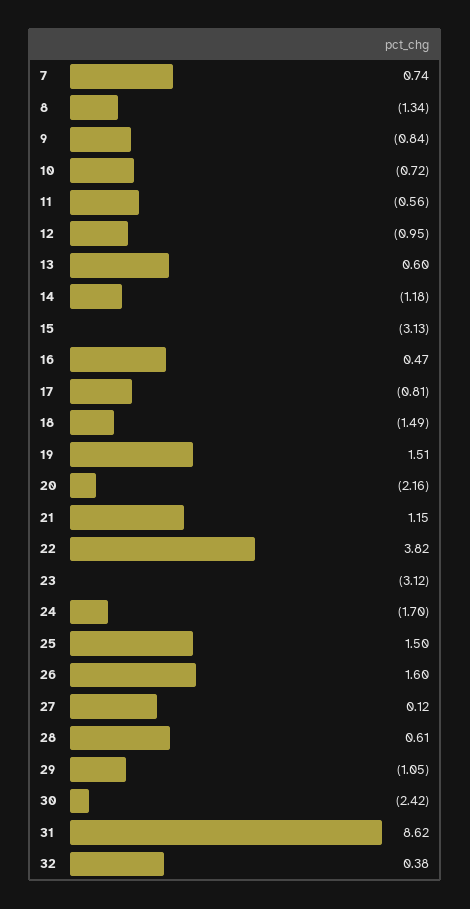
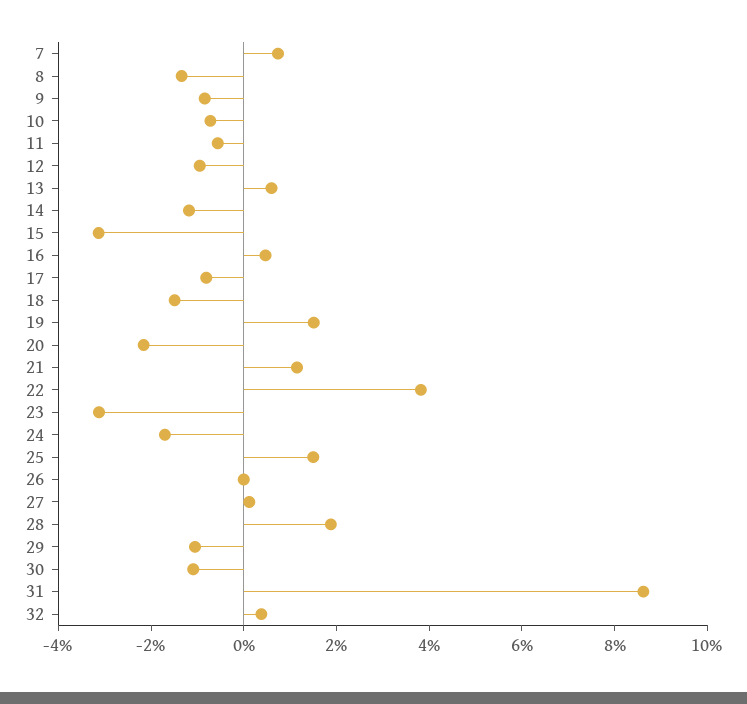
  {
    "7": 0.74,
    "8": -1.34,
    "9": -0.84,
    "10": -0.72,
    "11": -0.56,
    "12": -0.95,
    "13": 0.6,
    "14": -1.18,
    "15": -3.13,
    "16": 0.47,
    "17": -0.81,
    "18": -1.49,
    "19": 1.51,
    "20": -2.16,
    "21": 1.15,
    "22": 3.82,
    "23": -3.12,
    "24": -1.7,
    "25": 1.5,
-   "26": 1.6,
+   "26": 0,
    "27": 0.12,
-   "28": 0.61,
+   "28": 2,
    "29": -1.05,
-   "30": -2.42,
+   "30": -1,
    "31": 8.62,
    "32": 0.38
  }

